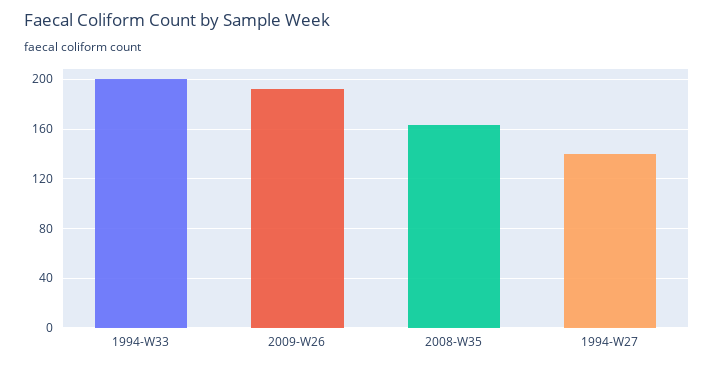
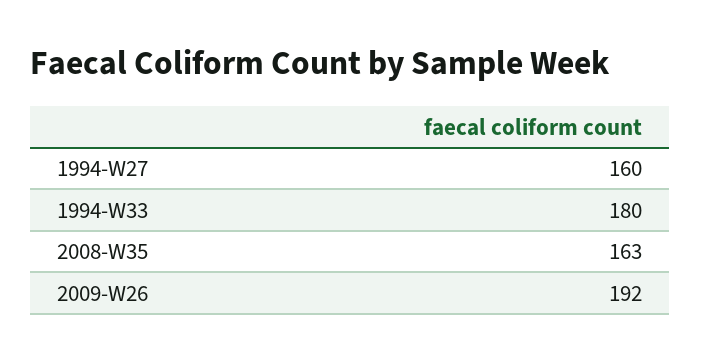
  {
-   "1994-W33": 200,
+   "1994-W33": 180,
    "2009-W26": 192,
    "2008-W35": 163,
-   "1994-W27": 140
+   "1994-W27": 160
  }

